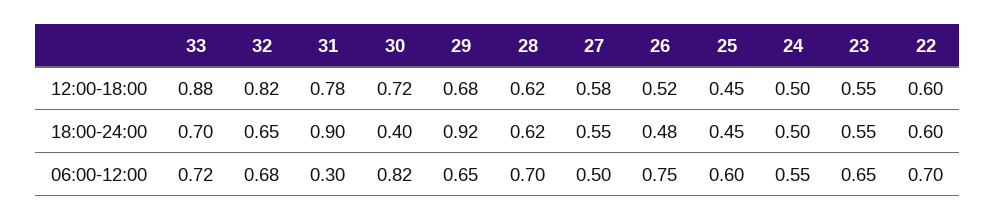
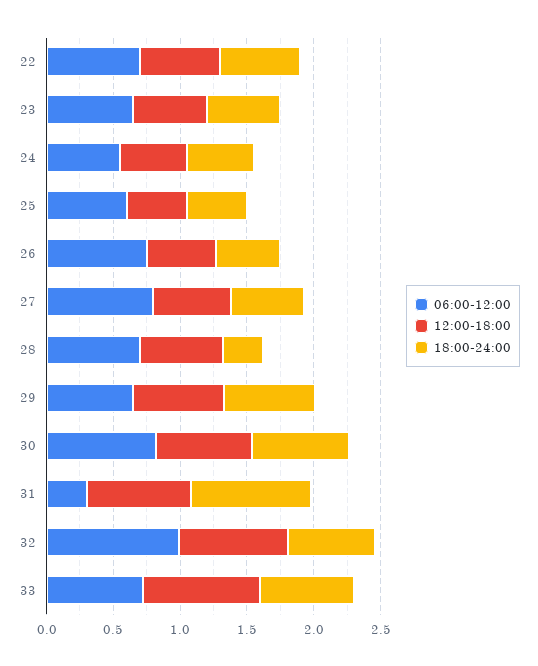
  {
    "12:00-18:00": {
      "33": 0.88,
      "32": 0.82,
      "31": 0.78,
      "30": 0.72,
      "29": 0.68,
      "28": 0.62,
      "27": 0.58,
      "26": 0.52,
      "25": 0.45,
      "24": 0.5,
      "23": 0.55,
      "22": 0.6
    },
    "18:00-24:00": {
      "33": 0.7,
      "32": 0.65,
      "31": 0.9,
-     "30": 0.4,
+     "30": 0.7,
-     "29": 0.92,
+     "29": 0.7,
-     "28": 0.62,
+     "28": 0.3,
      "27": 0.55,
      "26": 0.48,
      "25": 0.45,
      "24": 0.5,
      "23": 0.55,
      "22": 0.6
    },
    "06:00-12:00": {
      "33": 0.72,
-     "32": 0.68,
+     "32": 1,
      "31": 0.3,
      "30": 0.82,
      "29": 0.65,
      "28": 0.7,
-     "27": 0.5,
+     "27": 0.8,
      "26": 0.75,
      "25": 0.6,
      "24": 0.55,
      "23": 0.65,
      "22": 0.7
    }
  }

